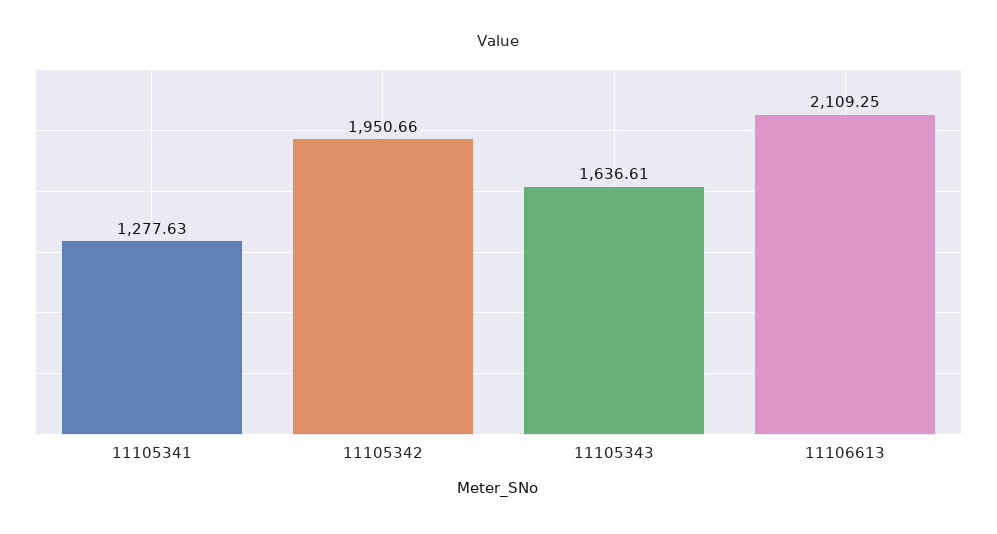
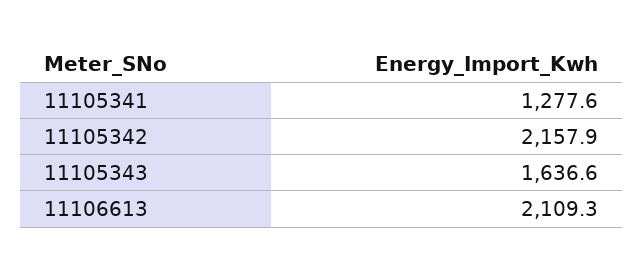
  {
    "11105341": 1277.63,
-   "11105342": 1950.66,
+   "11105342": 2157.9,
    "11105343": 1636.61,
    "11106613": 2109.25
  }

